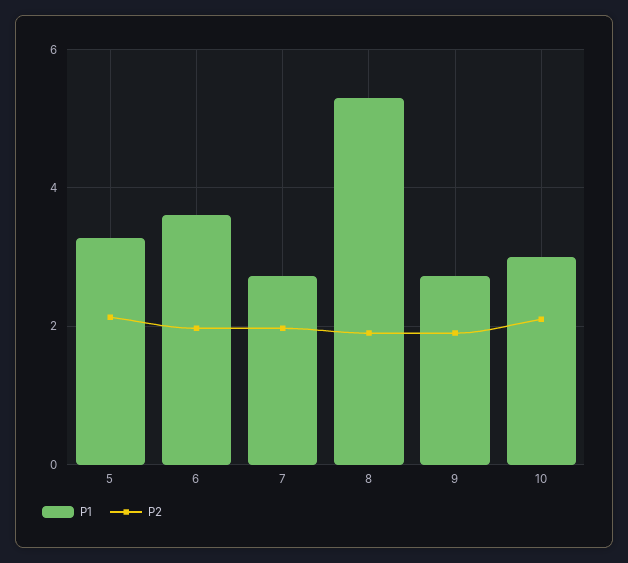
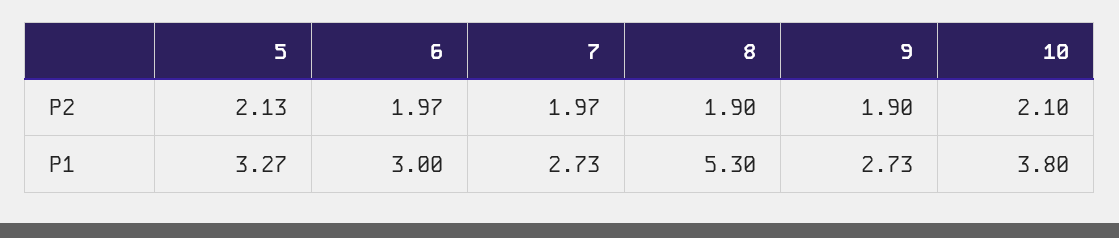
  {
    "P1": {
      "5": 3.27,
-     "6": 3.6,
+     "6": 3,
      "7": 2.73,
      "8": 5.3,
      "9": 2.73,
-     "10": 3
+     "10": 3.8
    },
    "P2": {
      "5": 2.13,
      "6": 1.97,
      "7": 1.97,
      "8": 1.9,
      "9": 1.9,
      "10": 2.1
    }
  }

